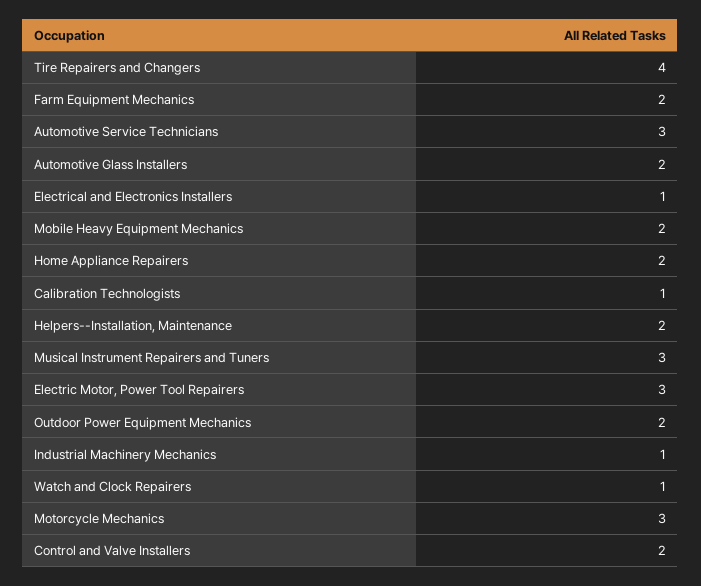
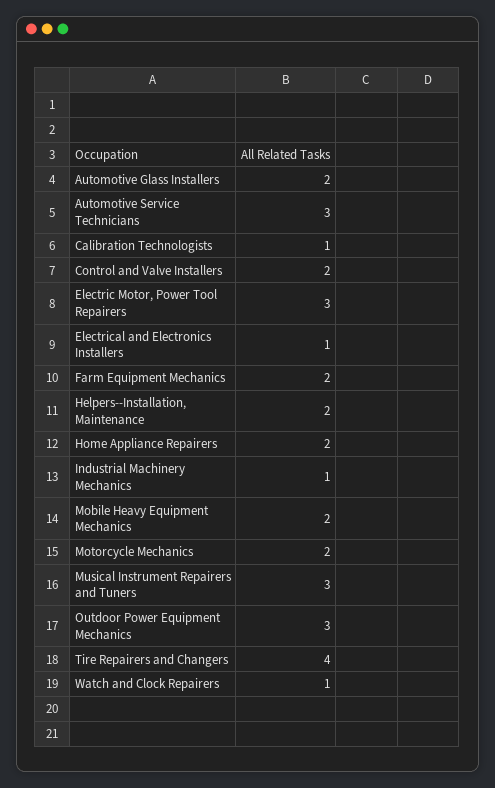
  {
    "Tire Repairers and Changers": 4,
    "Farm Equipment Mechanics": 2,
    "Automotive Service Technicians": 3,
    "Automotive Glass Installers": 2,
    "Electrical and Electronics Installers": 1,
    "Mobile Heavy Equipment Mechanics": 2,
    "Home Appliance Repairers": 2,
    "Calibration Technologists": 1,
    "Helpers--Installation, Maintenance": 2,
    "Musical Instrument Repairers and Tuners": 3,
    "Electric Motor, Power Tool Repairers": 3,
-   "Outdoor Power Equipment Mechanics": 2,
+   "Outdoor Power Equipment Mechanics": 3,
    "Industrial Machinery Mechanics": 1,
    "Watch and Clock Repairers": 1,
-   "Motorcycle Mechanics": 3,
+   "Motorcycle Mechanics": 2,
    "Control and Valve Installers": 2
  }

